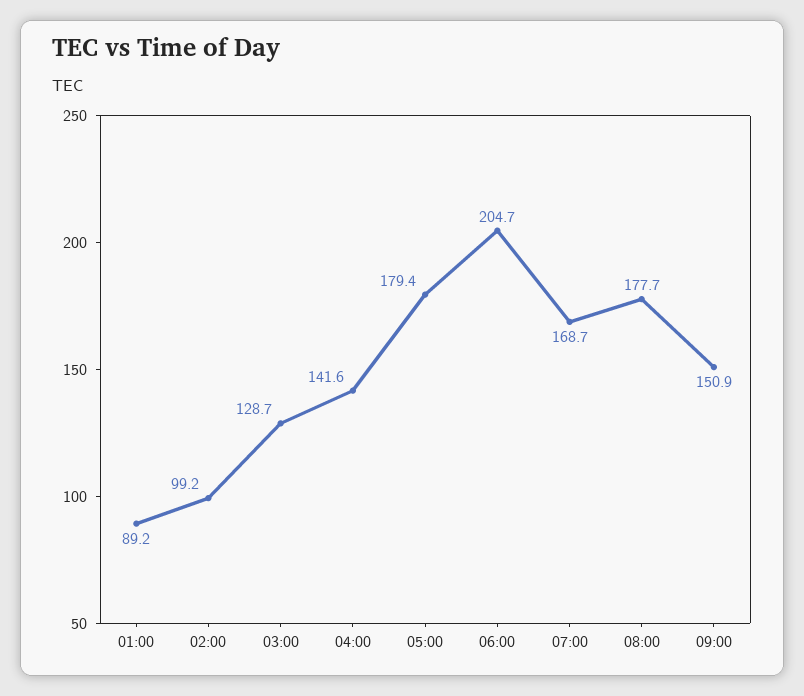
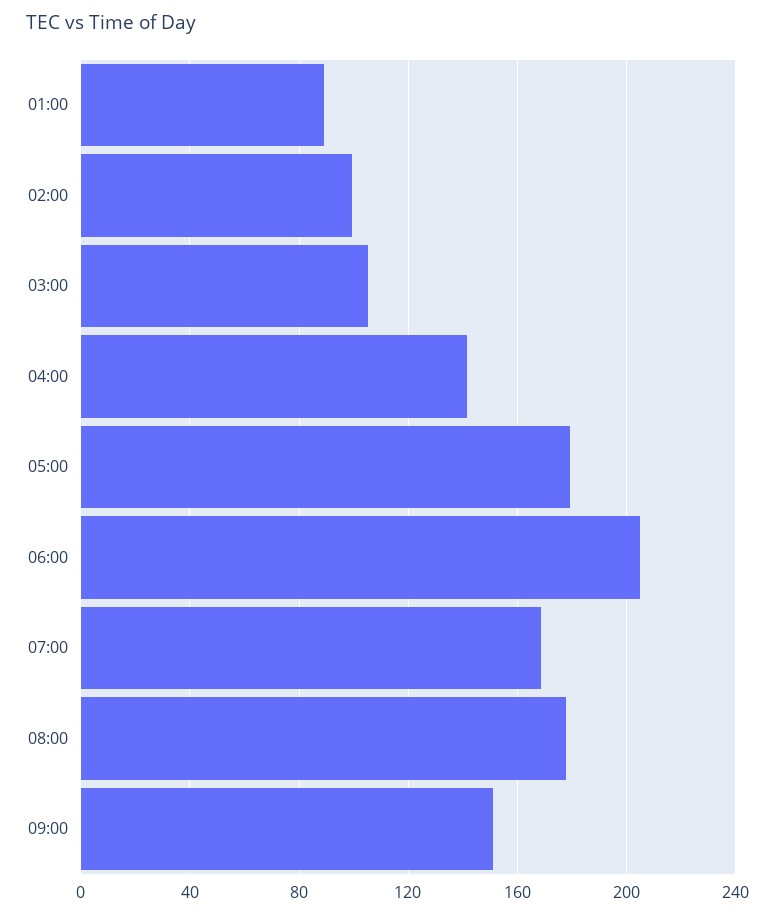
  {
    "01:00": 89.2,
    "02:00": 99.2,
-   "03:00": 128.7,
+   "03:00": 105,
    "04:00": 141.6,
    "05:00": 179.4,
    "06:00": 204.7,
    "07:00": 168.7,
    "08:00": 177.7,
    "09:00": 150.9
  }

